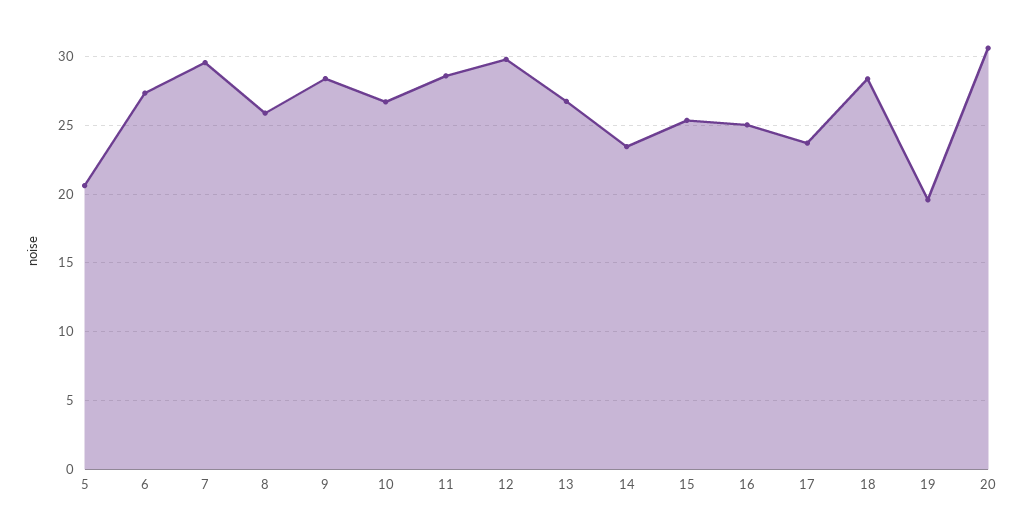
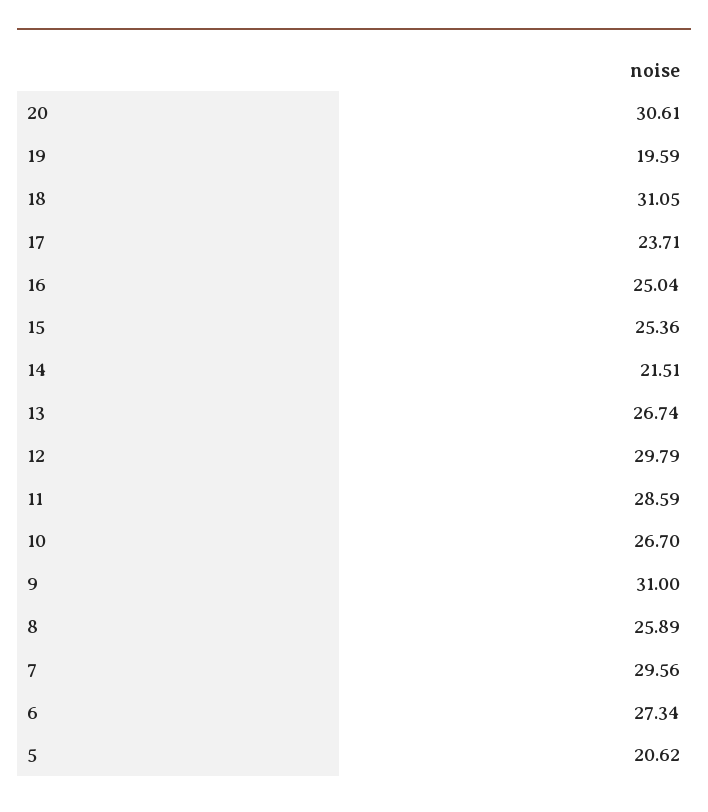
  {
    "5": 20.62,
    "6": 27.34,
    "7": 29.56,
    "8": 25.89,
-   "9": 28.5,
+   "9": 31,
    "10": 26.7,
    "11": 28.59,
    "12": 29.79,
    "13": 26.74,
-   "14": 23.5,
+   "14": 21.51,
    "15": 25.36,
    "16": 25.04,
    "17": 23.71,
-   "18": 28.5,
+   "18": 31.05,
    "19": 19.59,
    "20": 30.61
  }

